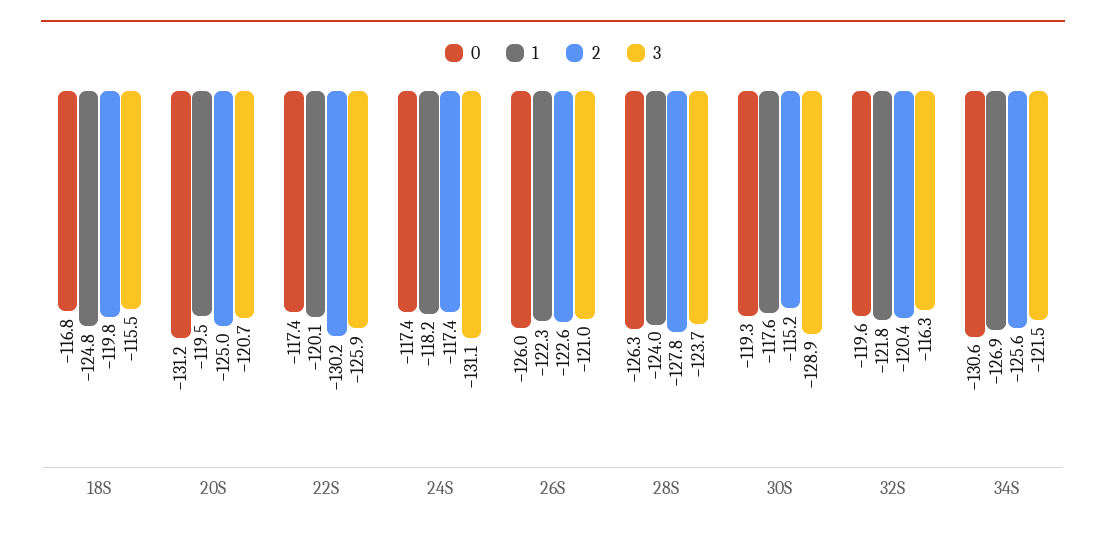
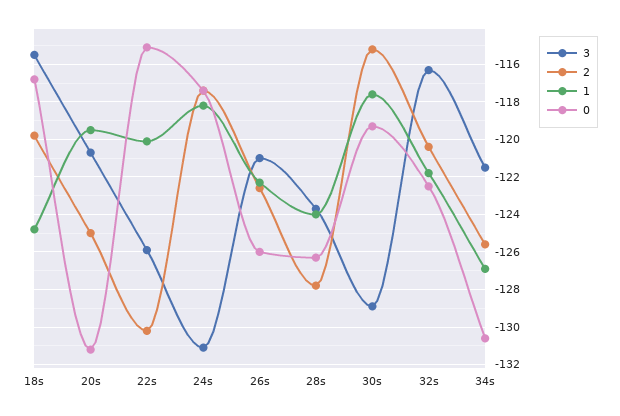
  {
    "0": {
      "18S": -116.8,
      "20S": -131.2,
-     "22S": -117.4,
+     "22S": -115,
      "24S": -117.4,
      "26S": -126,
      "28S": -126.3,
      "30S": -119.3,
-     "32S": -119.6,
+     "32S": -122.5,
      "34S": -130.6
    },
    "1": {
      "18S": -124.8,
      "20S": -119.5,
      "22S": -120.1,
      "24S": -118.2,
      "26S": -122.3,
      "28S": -124,
      "30S": -117.6,
      "32S": -121.8,
      "34S": -126.9
    },
    "2": {
      "18S": -119.8,
      "20S": -125,
      "22S": -130.2,
      "24S": -117.4,
      "26S": -122.6,
      "28S": -127.8,
      "30S": -115.2,
      "32S": -120.4,
      "34S": -125.6
    },
    "3": {
      "18S": -115.5,
      "20S": -120.7,
      "22S": -125.9,
      "24S": -131.1,
      "26S": -121,
      "28S": -123.7,
      "30S": -128.9,
      "32S": -116.3,
      "34S": -121.5
    }
  }

